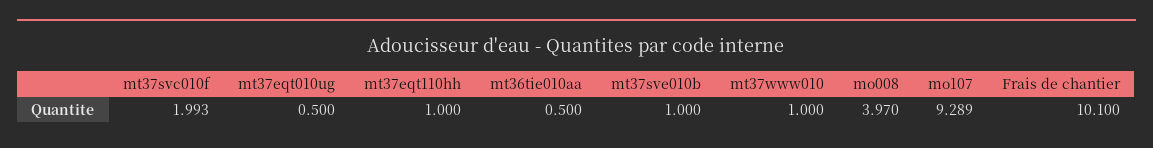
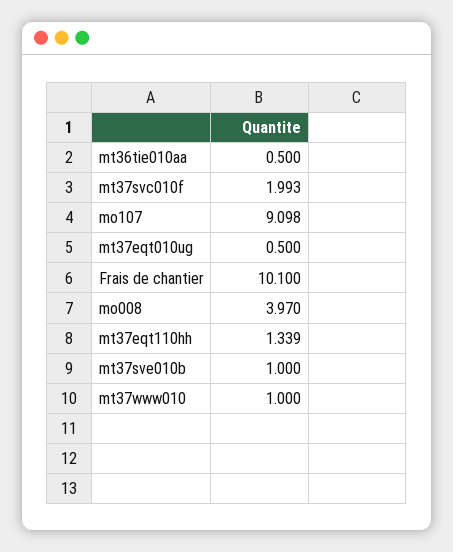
  {
    "mt37svc010f": 1.993,
    "mt37eqt010ug": 0.5,
-   "mt37eqt110hh": 1,
+   "mt37eqt110hh": 1.339,
    "mt36tie010aa": 0.5,
    "mt37sve010b": 1,
    "mt37www010": 1,
    "mo008": 3.97,
-   "mo107": 9.289,
+   "mo107": 9.098,
    "Frais de chantier": 10.1
  }

